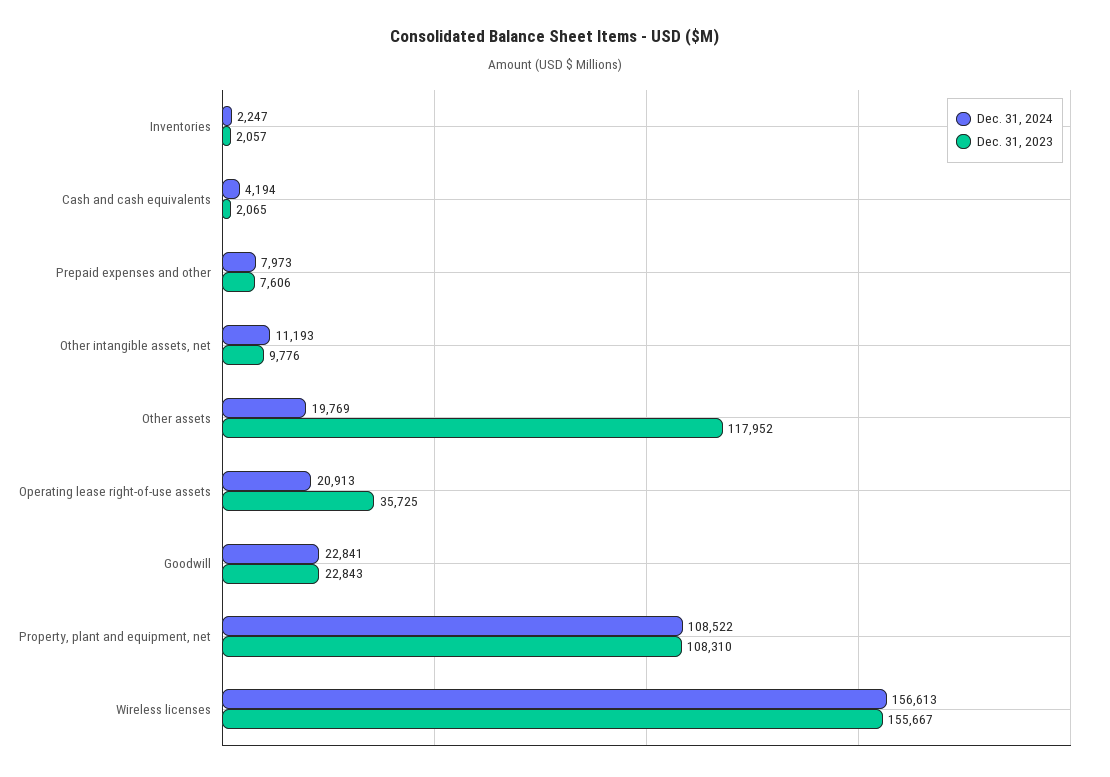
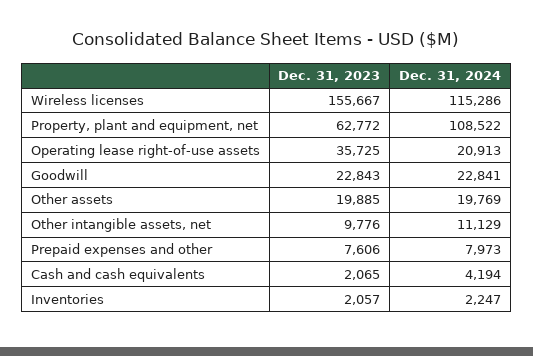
  {
    "Dec. 31, 2024": {
      "Inventories": 2247,
      "Cash and cash equivalents": 4194,
      "Prepaid expenses and other": 7973,
-     "Other intangible assets, net": 11193,
+     "Other intangible assets, net": 11129,
      "Other assets": 19769,
      "Operating lease right-of-use assets": 20913,
      "Goodwill": 22841,
      "Property, plant and equipment, net": 108522,
-     "Wireless licenses": 156613
+     "Wireless licenses": 115286
    },
    "Dec. 31, 2023": {
      "Inventories": 2057,
      "Cash and cash equivalents": 2065,
      "Prepaid expenses and other": 7606,
      "Other intangible assets, net": 9776,
-     "Other assets": 117952,
+     "Other assets": 19885,
      "Operating lease right-of-use assets": 35725,
      "Goodwill": 22843,
-     "Property, plant and equipment, net": 108310,
+     "Property, plant and equipment, net": 62772,
      "Wireless licenses": 155667
    }
  }

